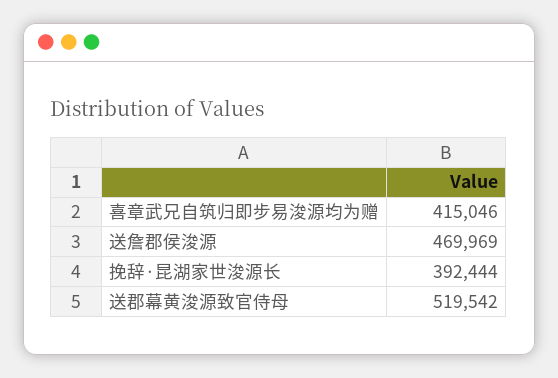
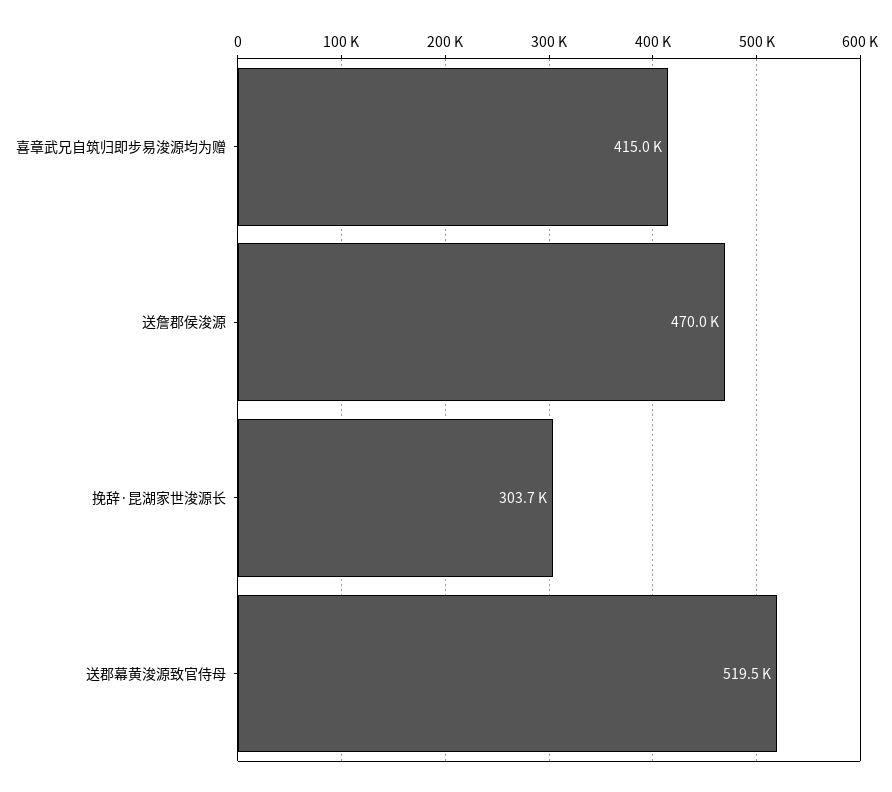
  {
    "喜章武兄自筑归即步易浚源均为赠": 415046,
    "送詹郡侯浚源": 469969,
-   "挽辞·昆湖家世浚源长": 392444,
+   "挽辞·昆湖家世浚源长": 303700,
    "送郡幕黄浚源致官侍母": 519542
  }

